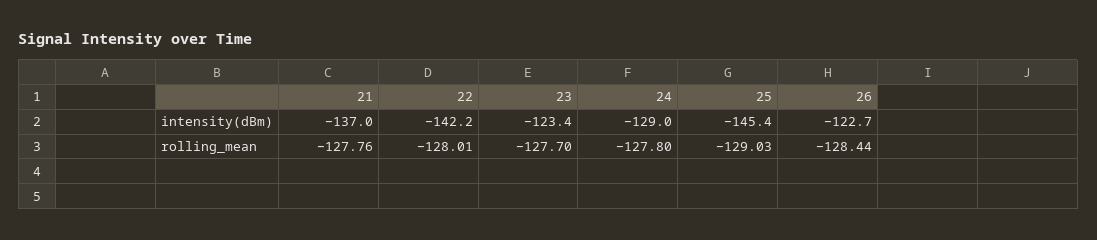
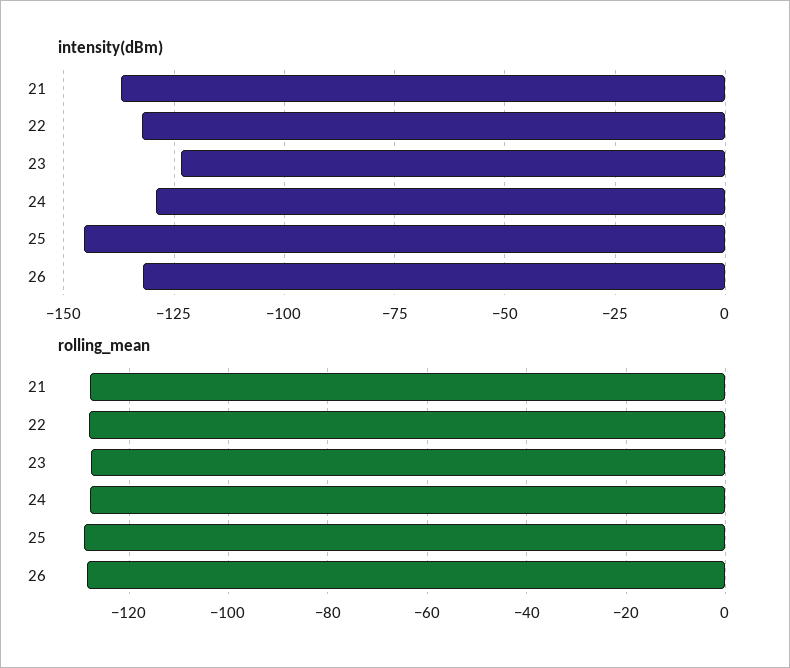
  {
    "intensity(dBm)": {
      "21": -137,
-     "22": -142.2,
+     "22": -132.5,
      "23": -123.4,
      "24": -129,
      "25": -145.4,
-     "26": -122.7
+     "26": -132.5
    },
    "rolling_mean": {
      "21": -127.76,
      "22": -128.01,
      "23": -127.7,
      "24": -127.8,
      "25": -129.03,
      "26": -128.44
    }
  }

